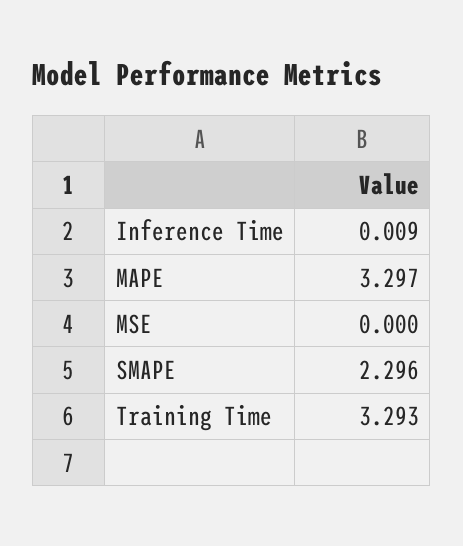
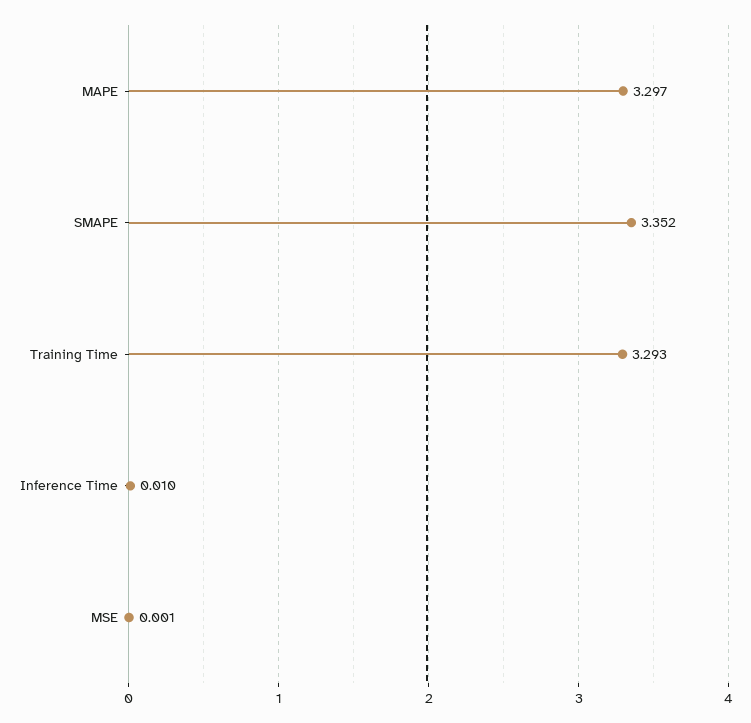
  {
-   "Inference Time": 0.009,
+   "Inference Time": 0.01,
    "MAPE": 3.297,
-   "MSE": 0,
+   "MSE": 0.001,
-   "SMAPE": 2.296,
+   "SMAPE": 3.352,
    "Training Time": 3.293
  }

